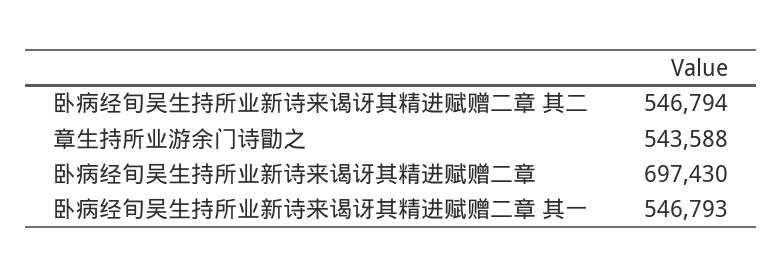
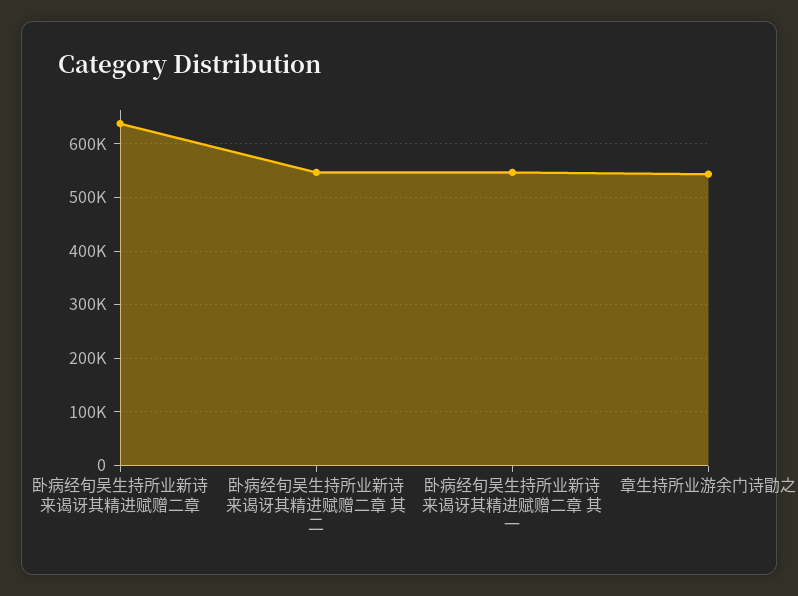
  {
    "卧病经旬吴生持所业新诗来谒讶其精进赋赠二章 其二": 546794,
    "章生持所业游余门诗勖之": 543588,
-   "卧病经旬吴生持所业新诗来谒讶其精进赋赠二章": 697430,
+   "卧病经旬吴生持所业新诗来谒讶其精进赋赠二章": 640000,
    "卧病经旬吴生持所业新诗来谒讶其精进赋赠二章 其一": 546793
  }

